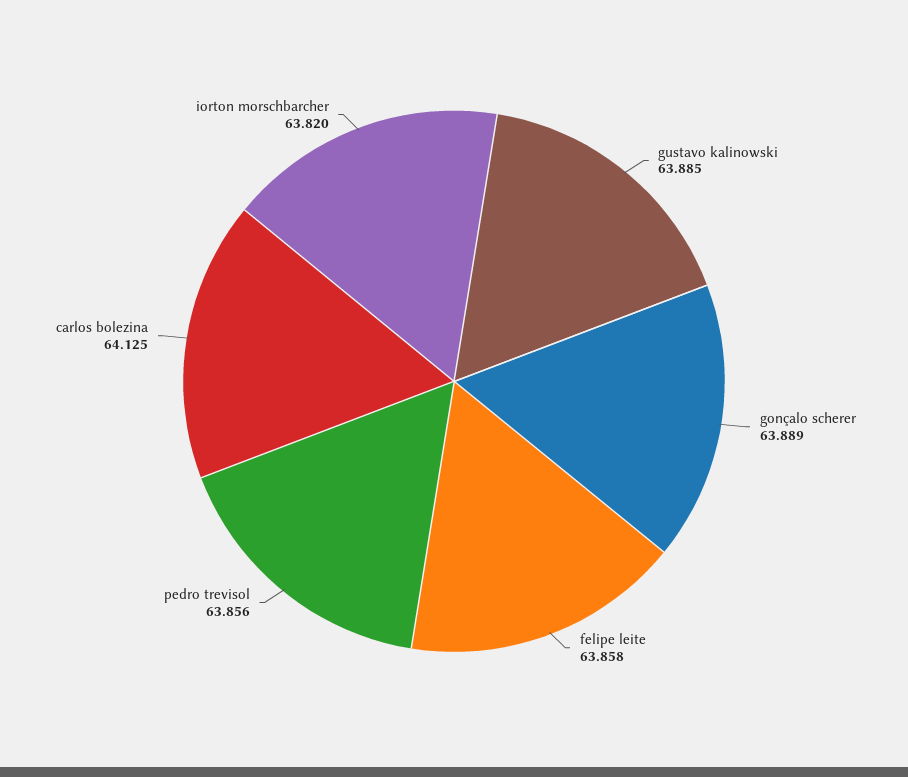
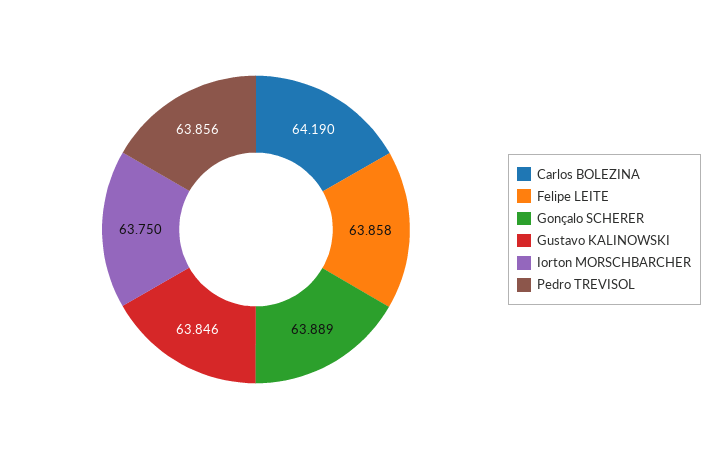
  {
-   "gustavo kalinowski": 63.885,
+   "gustavo kalinowski": 63.846,
    "gonçalo scherer": 63.889,
    "felipe leite": 63.858,
    "pedro trevisol": 63.856,
-   "carlos bolezina": 64.125,
+   "carlos bolezina": 64.19,
-   "iorton morschbarcher": 63.82
+   "iorton morschbarcher": 63.75
  }

